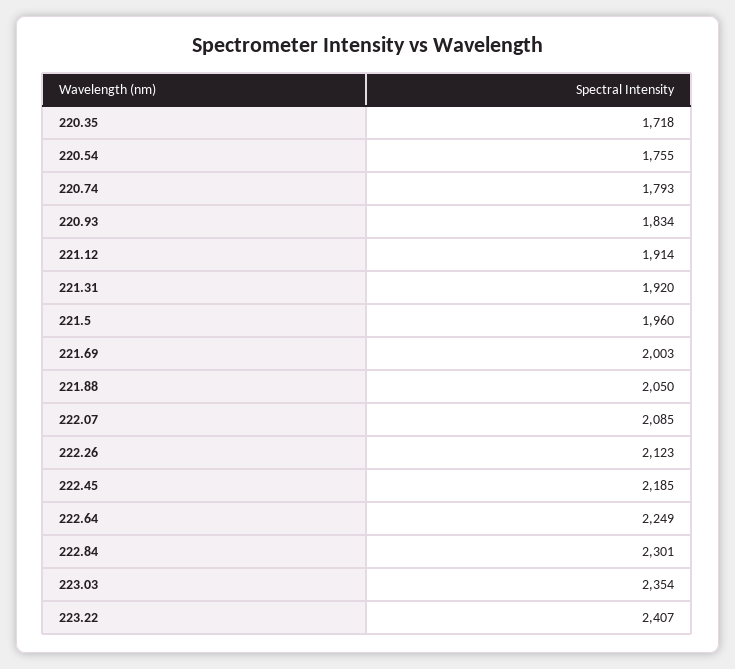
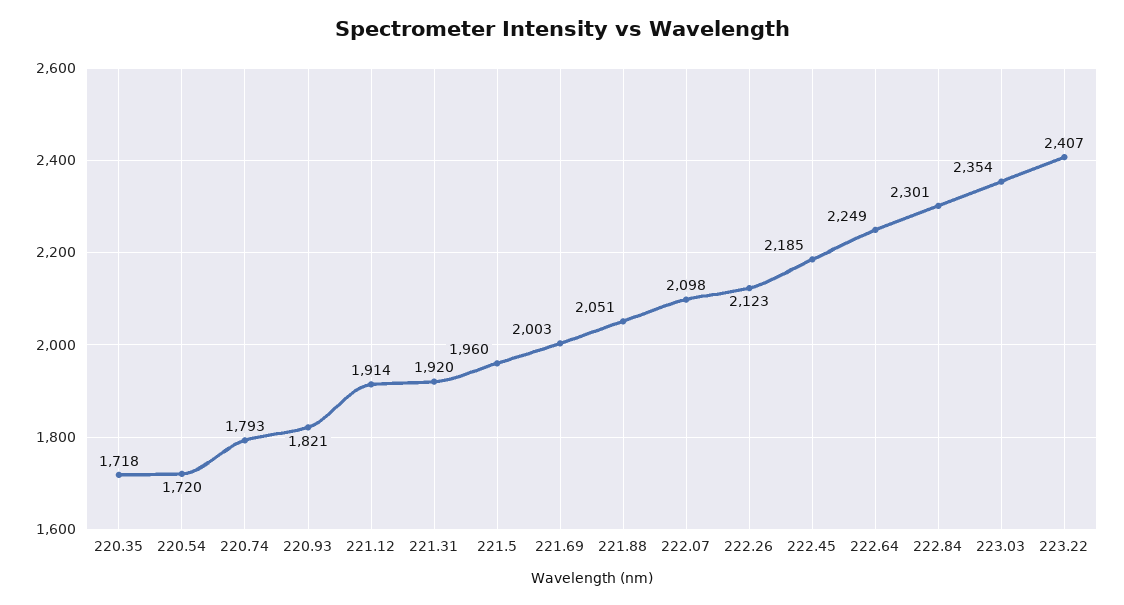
  {
    "220.35": 1718,
-   "220.54": 1755,
+   "220.54": 1720,
    "220.74": 1793,
-   "220.93": 1834,
+   "220.93": 1821,
    "221.12": 1914,
    "221.31": 1920,
    "221.5": 1960,
    "221.69": 2003,
-   "221.88": 2050,
+   "221.88": 2051,
-   "222.07": 2085,
+   "222.07": 2098,
    "222.26": 2123,
    "222.45": 2185,
    "222.64": 2249,
    "222.84": 2301,
    "223.03": 2354,
    "223.22": 2407
  }

